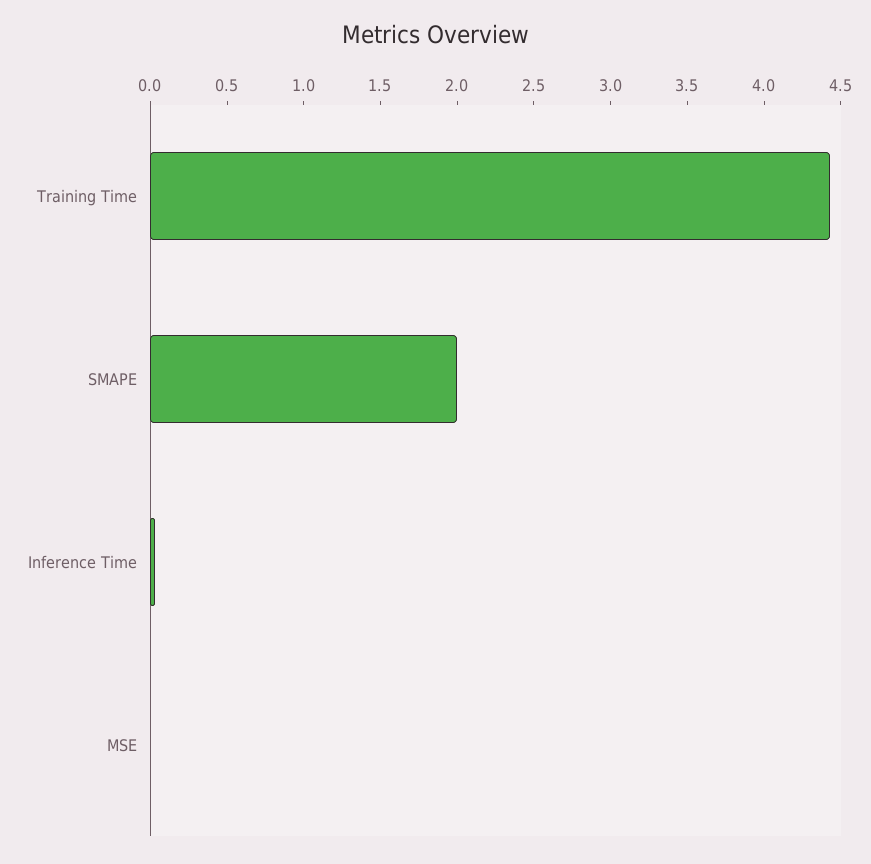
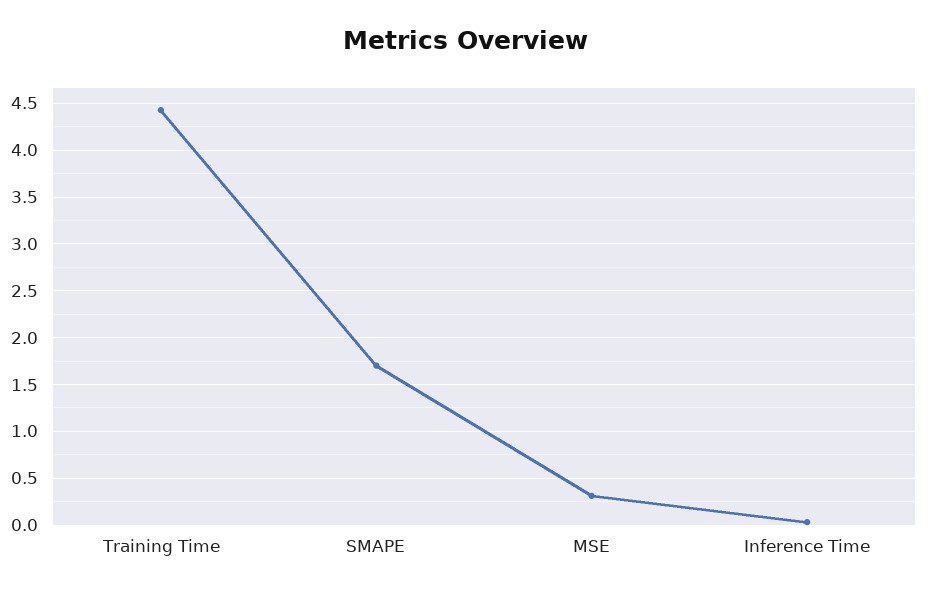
  {
    "Training Time": 4.4,
-   "SMAPE": 2,
+   "SMAPE": 1.7,
    "Inference Time": 0,
-   "MSE": 0
+   "MSE": 0.3
  }

